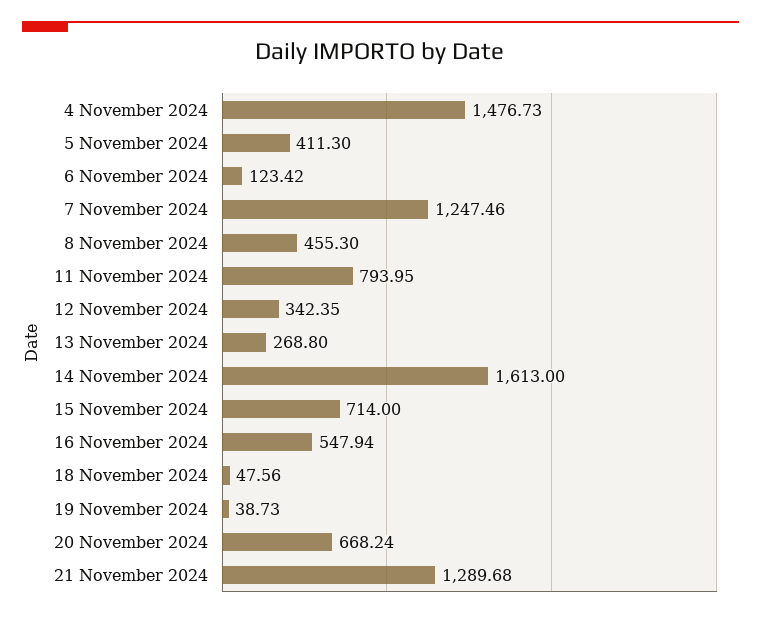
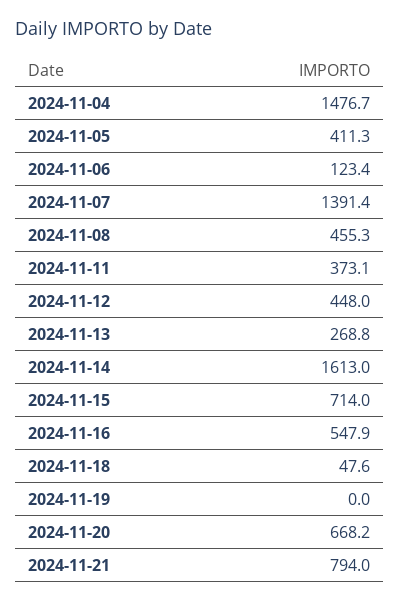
  {
    "4 November 2024": 1476.73,
    "5 November 2024": 411.3,
    "6 November 2024": 123.42,
-   "7 November 2024": 1247.46,
+   "7 November 2024": 1391.4,
    "8 November 2024": 455.3,
-   "11 November 2024": 793.95,
+   "11 November 2024": 373.1,
-   "12 November 2024": 342.35,
+   "12 November 2024": 448,
    "13 November 2024": 268.8,
    "14 November 2024": 1613,
    "15 November 2024": 714,
    "16 November 2024": 547.94,
    "18 November 2024": 47.56,
-   "19 November 2024": 38.73,
+   "19 November 2024": 0,
    "20 November 2024": 668.24,
-   "21 November 2024": 1289.68
+   "21 November 2024": 794
  }

